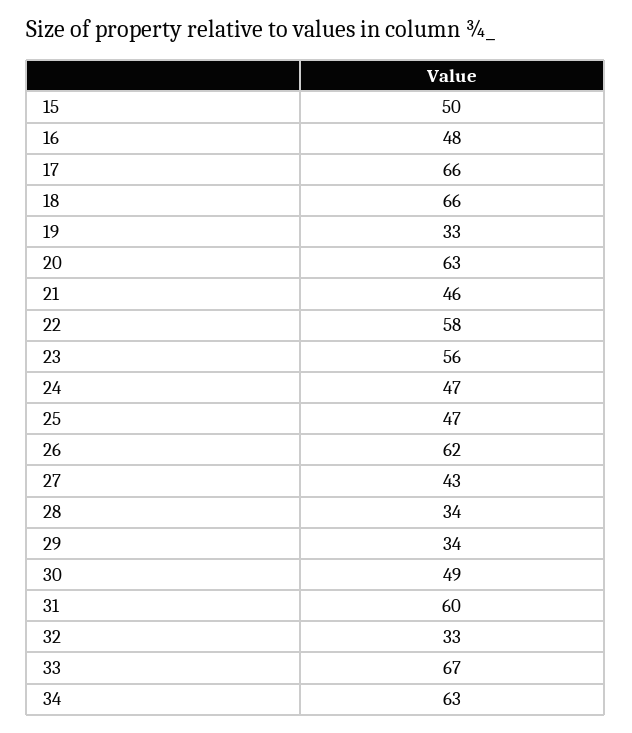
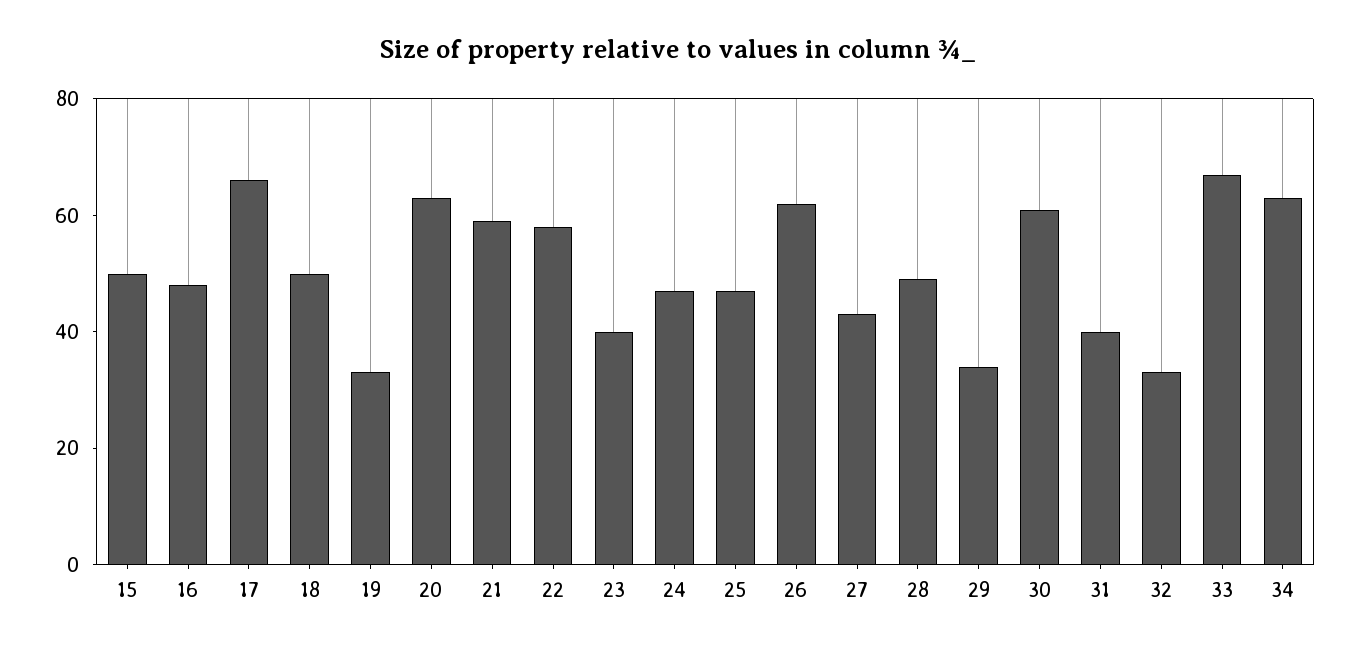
  {
    "15": 50,
    "16": 48,
    "17": 66,
-   "18": 66,
+   "18": 50,
    "19": 33,
    "20": 63,
-   "21": 46,
+   "21": 60,
    "22": 58,
-   "23": 56,
+   "23": 40,
    "24": 47,
    "25": 47,
    "26": 62,
    "27": 43,
-   "28": 34,
+   "28": 50,
    "29": 34,
-   "30": 49,
+   "30": 60,
-   "31": 60,
+   "31": 40,
    "32": 33,
    "33": 67,
    "34": 63
  }

